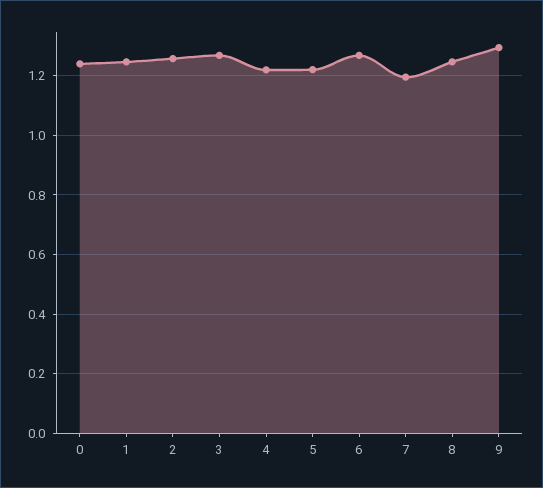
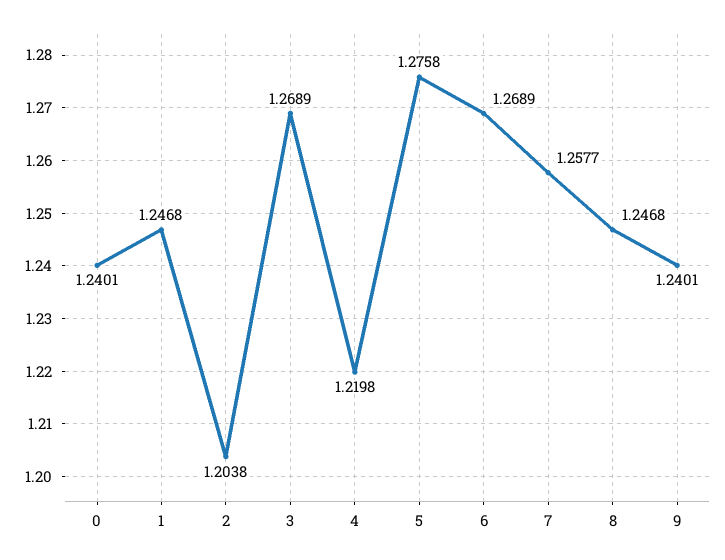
  {
    "0": 1.2401,
    "1": 1.2468,
-   "2": 1.25,
+   "2": 1.2038,
    "3": 1.2689,
    "4": 1.2198,
-   "5": 1.225,
+   "5": 1.2758,
    "6": 1.2689,
-   "7": 1.2,
+   "7": 1.2577,
    "8": 1.2468,
-   "9": 1.3
+   "9": 1.2401
  }

